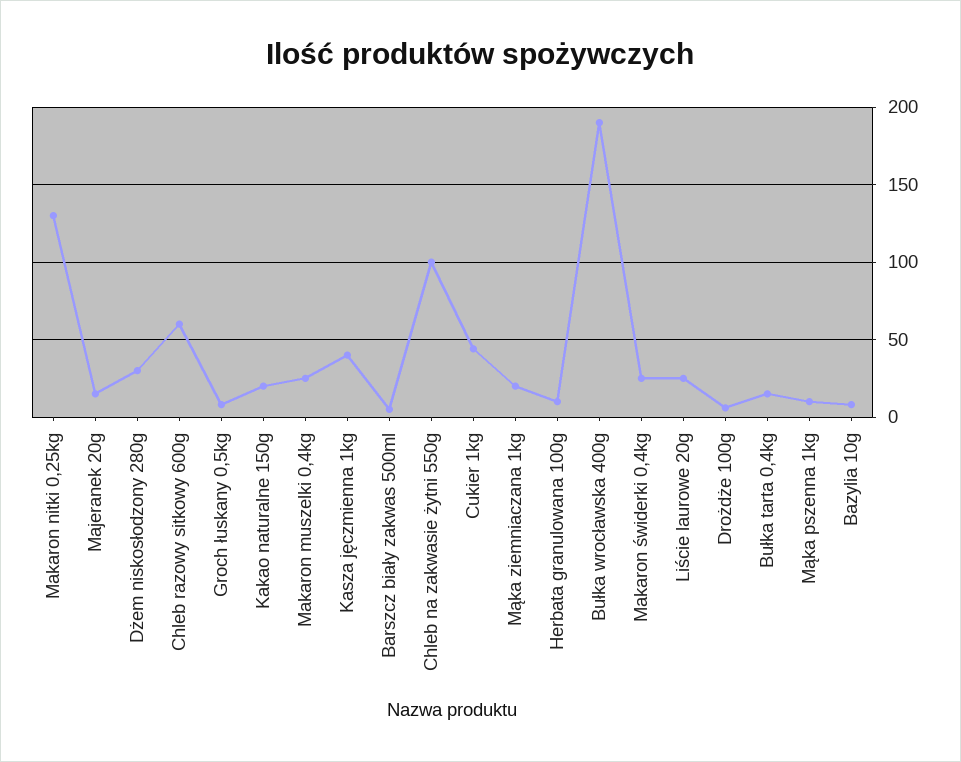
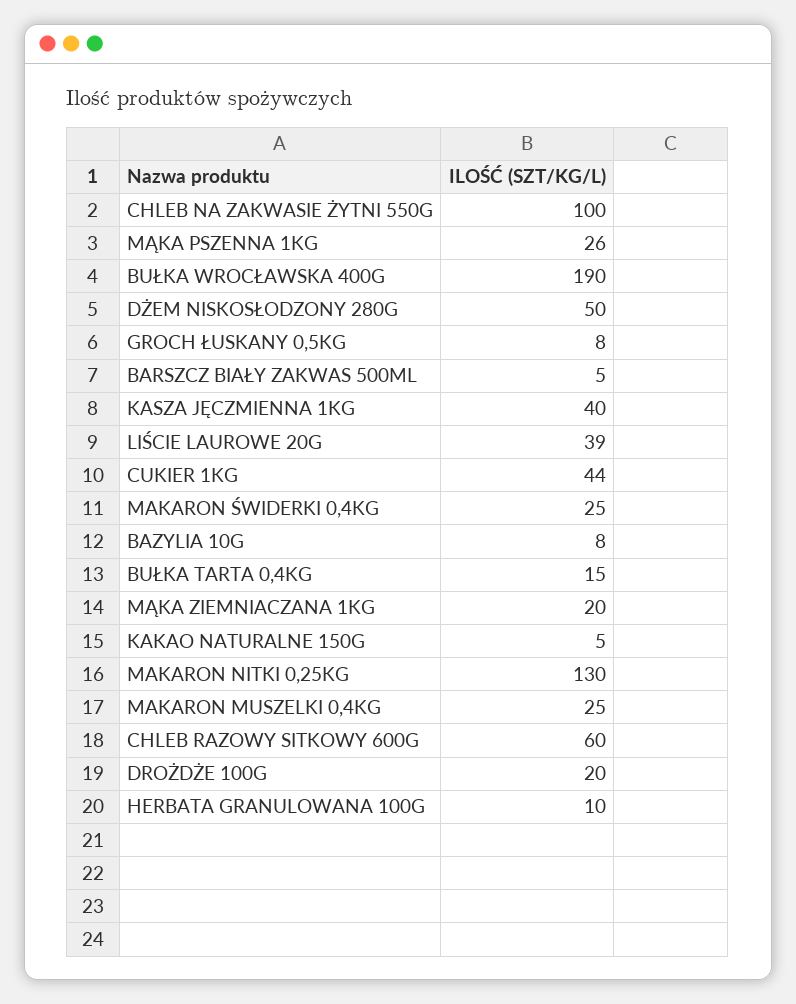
  {
    "Makaron nitki 0,25kg": 130,
-   "Majeranek 20g": 15,
-   "Dżem niskosłodzony 280g": 30,
+   "Dżem niskosłodzony 280g": 50,
    "Chleb razowy sitkowy 600g": 60,
    "Groch łuskany 0,5kg": 8,
-   "Kakao naturalne 150g": 20,
+   "Kakao naturalne 150g": 5,
    "Makaron muszelki 0,4kg": 25,
    "Kasza jęczmienna 1kg": 40,
    "Barszcz biały zakwas 500ml": 5,
    "Chleb na zakwasie żytni 550g": 100,
    "Cukier 1kg": 44,
    "Mąka ziemniaczana 1kg": 20,
    "Herbata granulowana 100g": 10,
    "Bułka wrocławska 400g": 190,
    "Makaron świderki 0,4kg": 25,
-   "Liście laurowe 20g": 25,
+   "Liście laurowe 20g": 39,
-   "Drożdże 100g": 5,
+   "Drożdże 100g": 20,
    "Bułka tarta 0,4kg": 15,
-   "Mąka pszenna 1kg": 10,
+   "Mąka pszenna 1kg": 26,
    "Bazylia 10g": 8
  }

